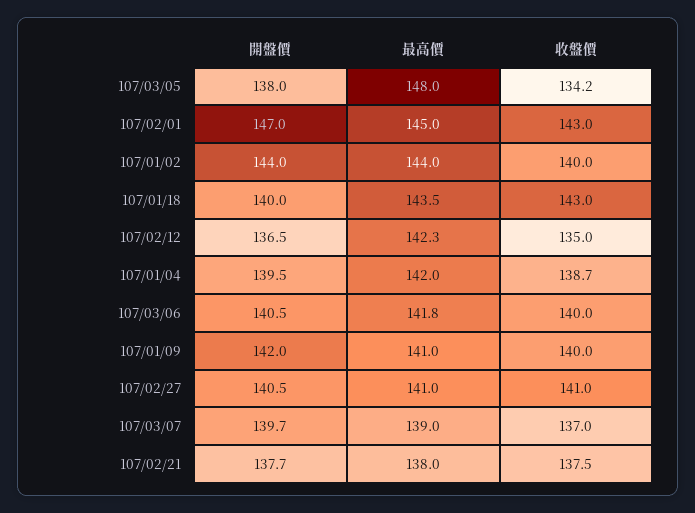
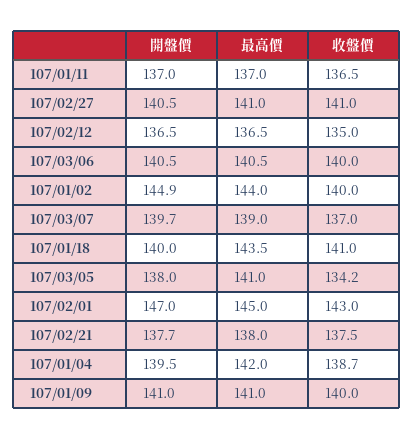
  {
    "開盤價": {
      "107/03/05": 138,
      "107/02/01": 147,
-     "107/01/02": 144,
+     "107/01/02": 144.9,
      "107/01/18": 140,
      "107/02/12": 136.5,
      "107/01/04": 139.5,
      "107/03/06": 140.5,
-     "107/01/09": 142,
+     "107/01/09": 141,
      "107/02/27": 140.5,
      "107/03/07": 139.7,
-     "107/02/21": 137.7
+     "107/02/21": 137.7,
+     "107/01/11": 137
    },
    "最高價": {
-     "107/03/05": 148,
+     "107/03/05": 141,
      "107/02/01": 145,
      "107/01/02": 144,
      "107/01/18": 143.5,
-     "107/02/12": 142.3,
+     "107/02/12": 136.5,
      "107/01/04": 142,
-     "107/03/06": 141.8,
+     "107/03/06": 140.5,
      "107/01/09": 141,
      "107/02/27": 141,
      "107/03/07": 139,
-     "107/02/21": 138
+     "107/02/21": 138,
+     "107/01/11": 137
    },
    "收盤價": {
      "107/03/05": 134.2,
      "107/02/01": 143,
      "107/01/02": 140,
-     "107/01/18": 143,
+     "107/01/18": 141,
      "107/02/12": 135,
      "107/01/04": 138.7,
      "107/03/06": 140,
      "107/01/09": 140,
      "107/02/27": 141,
      "107/03/07": 137,
-     "107/02/21": 137.5
+     "107/02/21": 137.5,
+     "107/01/11": 136.5
    }
  }

